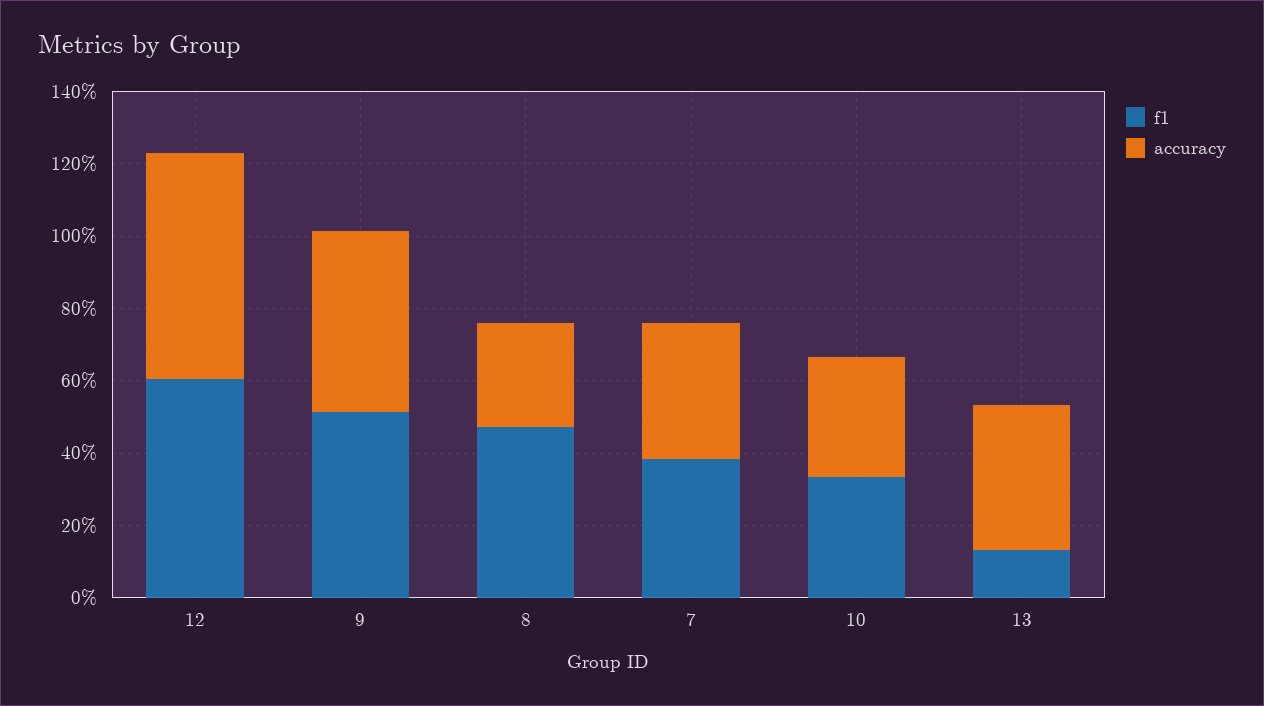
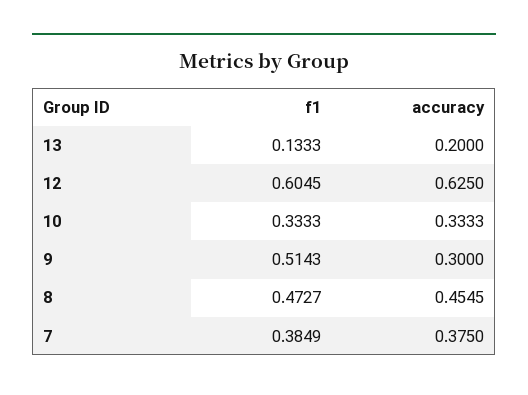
  {
    "f1": {
      "12": 0.6045,
      "9": 0.5143,
      "8": 0.4727,
      "7": 0.3849,
      "10": 0.3333,
      "13": 0.1333
    },
    "accuracy": {
      "12": 0.625,
-     "9": 0.5,
+     "9": 0.3,
-     "8": 0.3,
+     "8": 0.4545,
      "7": 0.375,
      "10": 0.3333,
-     "13": 0.4
+     "13": 0.2
    }
  }

